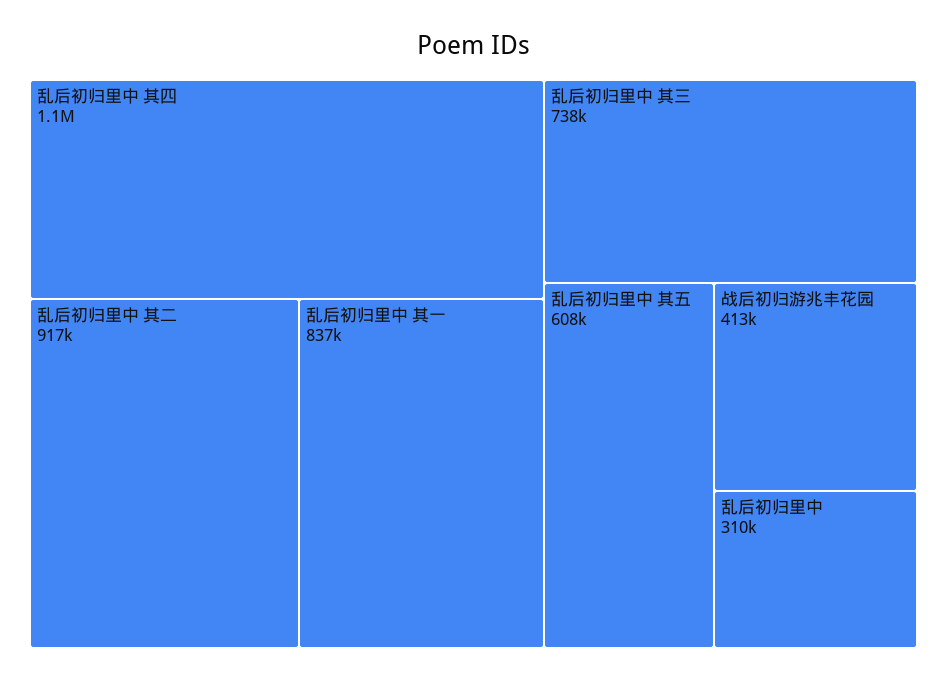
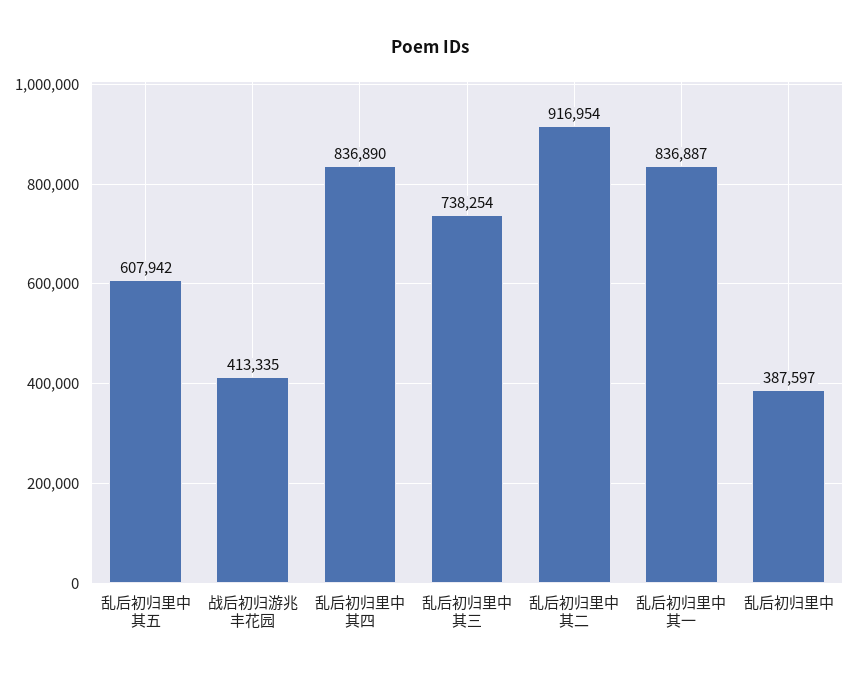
  {
-   "乱后初归里中 其四": 1100000,
+   "乱后初归里中 其四": 836890,
    "乱后初归里中 其二": 916954,
    "乱后初归里中 其一": 836887,
    "乱后初归里中 其三": 738254,
    "乱后初归里中 其五": 607942,
    "战后初归游兆丰花园": 413335,
-   "乱后初归里中": 310000
+   "乱后初归里中": 387597
  }

